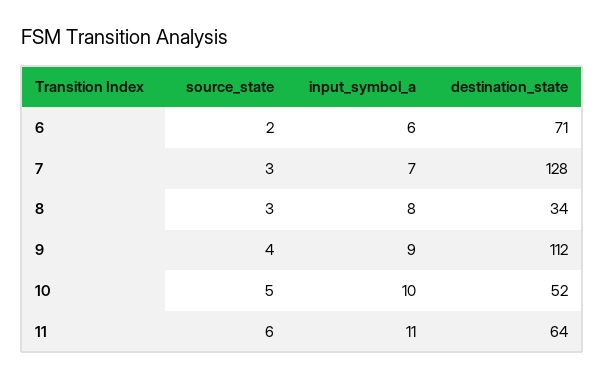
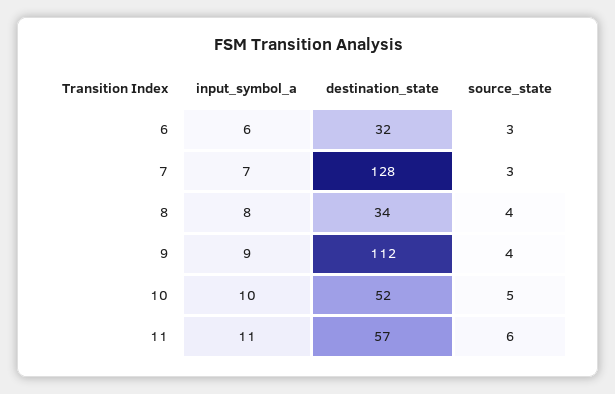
  {
    "source_state": {
-     "6": 2,
+     "6": 3,
      "7": 3,
-     "8": 3,
+     "8": 4,
      "9": 4,
      "10": 5,
      "11": 6
    },
    "input_symbol_a": {
      "6": 6,
      "7": 7,
      "8": 8,
      "9": 9,
      "10": 10,
      "11": 11
    },
    "destination_state": {
-     "6": 71,
+     "6": 32,
      "7": 128,
      "8": 34,
      "9": 112,
      "10": 52,
-     "11": 64
+     "11": 57
    }
  }

